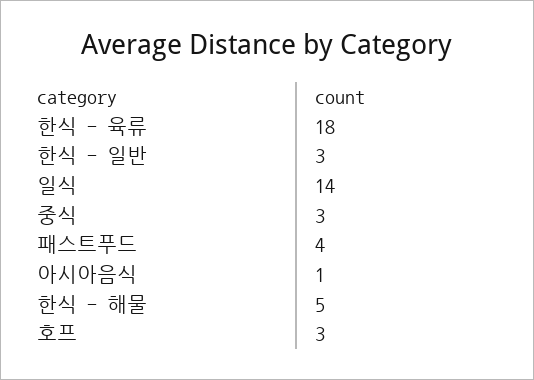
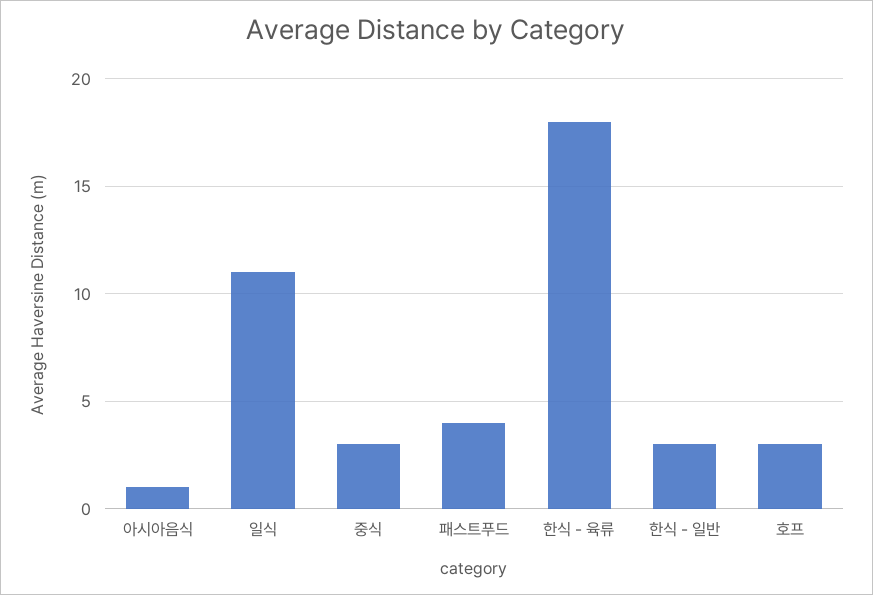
  {
    "한식 - 육류": 18,
    "한식 - 일반": 3,
-   "일식": 14,
+   "일식": 11,
    "중식": 3,
    "패스트푸드": 4,
    "아시아음식": 1,
-   "한식 - 해물": 5,
    "호프": 3
  }

